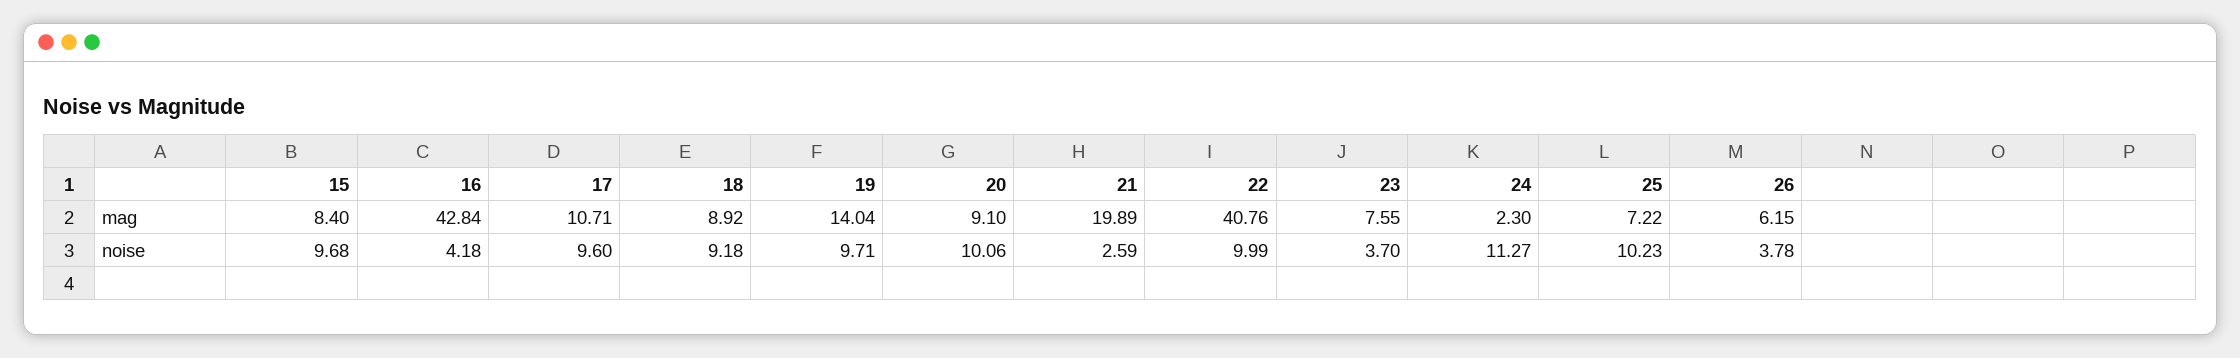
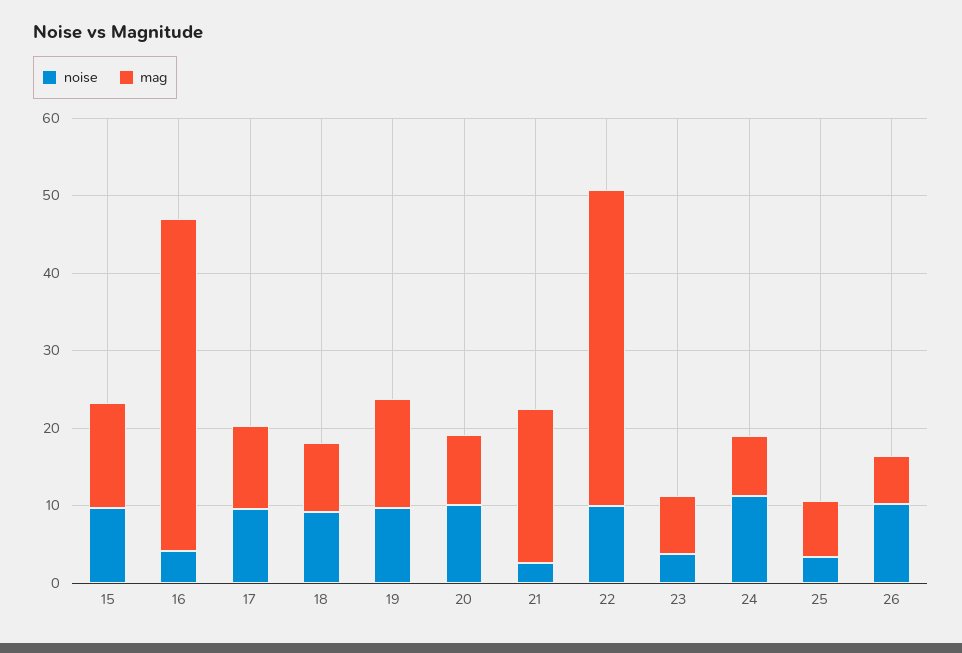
  {
    "mag": {
-     "15": 8.4,
+     "15": 14,
      "16": 42.84,
      "17": 10.71,
      "18": 8.92,
      "19": 14.04,
      "20": 9.1,
      "21": 19.89,
      "22": 40.76,
      "23": 7.55,
-     "24": 2.3,
+     "24": 8,
      "25": 7.22,
      "26": 6.15
    },
    "noise": {
      "15": 9.68,
      "16": 4.18,
      "17": 9.6,
      "18": 9.18,
      "19": 9.71,
      "20": 10.06,
      "21": 2.59,
      "22": 9.99,
      "23": 3.7,
      "24": 11.27,
-     "25": 10.23,
+     "25": 4,
-     "26": 3.78
+     "26": 10
    }
  }

